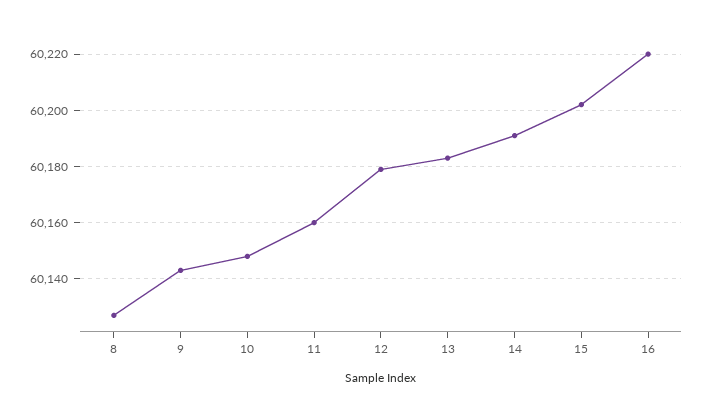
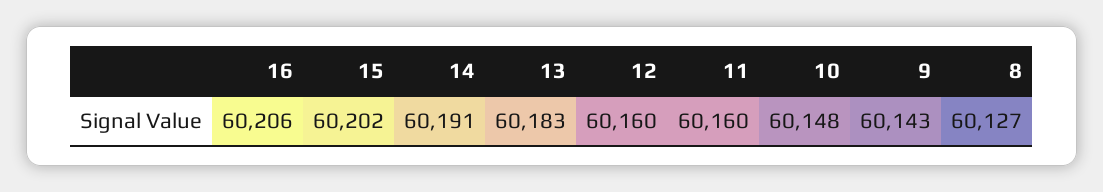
  {
    "8": 60127,
    "9": 60143,
    "10": 60148,
    "11": 60160,
-   "12": 60180,
+   "12": 60160,
    "13": 60183,
    "14": 60191,
    "15": 60202,
-   "16": 60220
+   "16": 60206
  }

